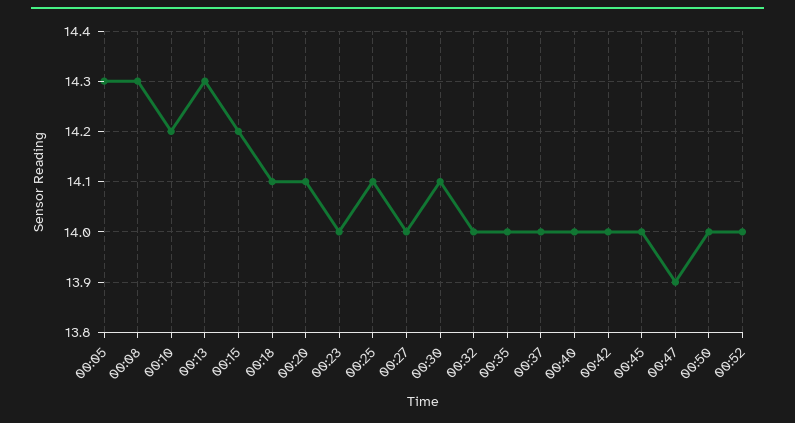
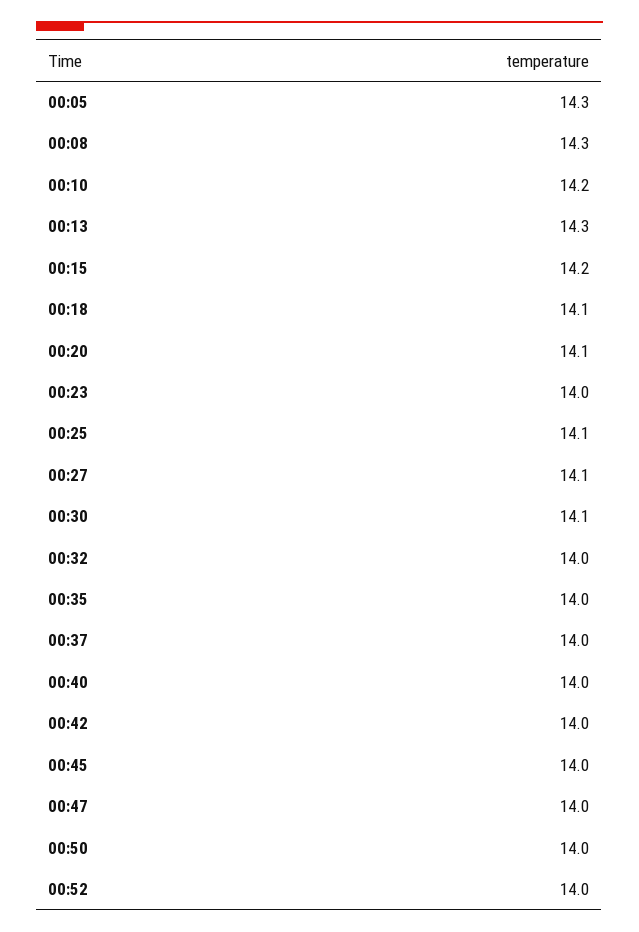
  {
    "00:05": 14.3,
    "00:08": 14.3,
    "00:10": 14.2,
    "00:13": 14.3,
    "00:15": 14.2,
    "00:18": 14.1,
    "00:20": 14.1,
    "00:23": 14,
    "00:25": 14.1,
-   "00:27": 14,
+   "00:27": 14.1,
    "00:30": 14.1,
    "00:32": 14,
    "00:35": 14,
    "00:37": 14,
    "00:40": 14,
    "00:42": 14,
    "00:45": 14,
-   "00:47": 13.9,
+   "00:47": 14,
    "00:50": 14,
    "00:52": 14
  }

